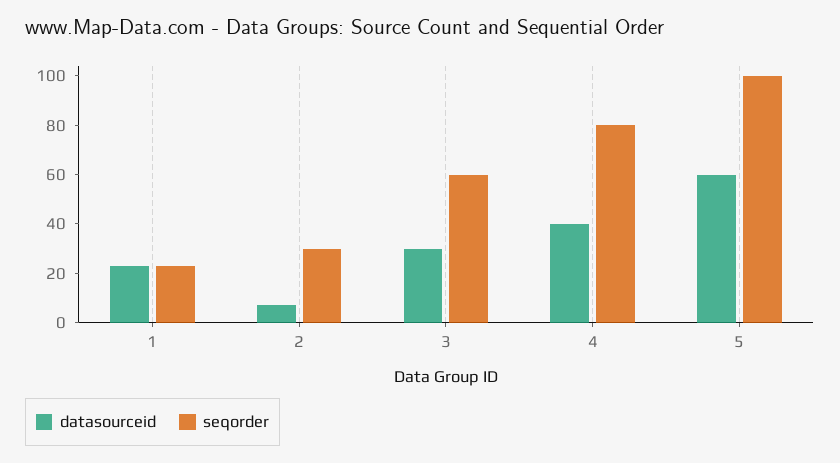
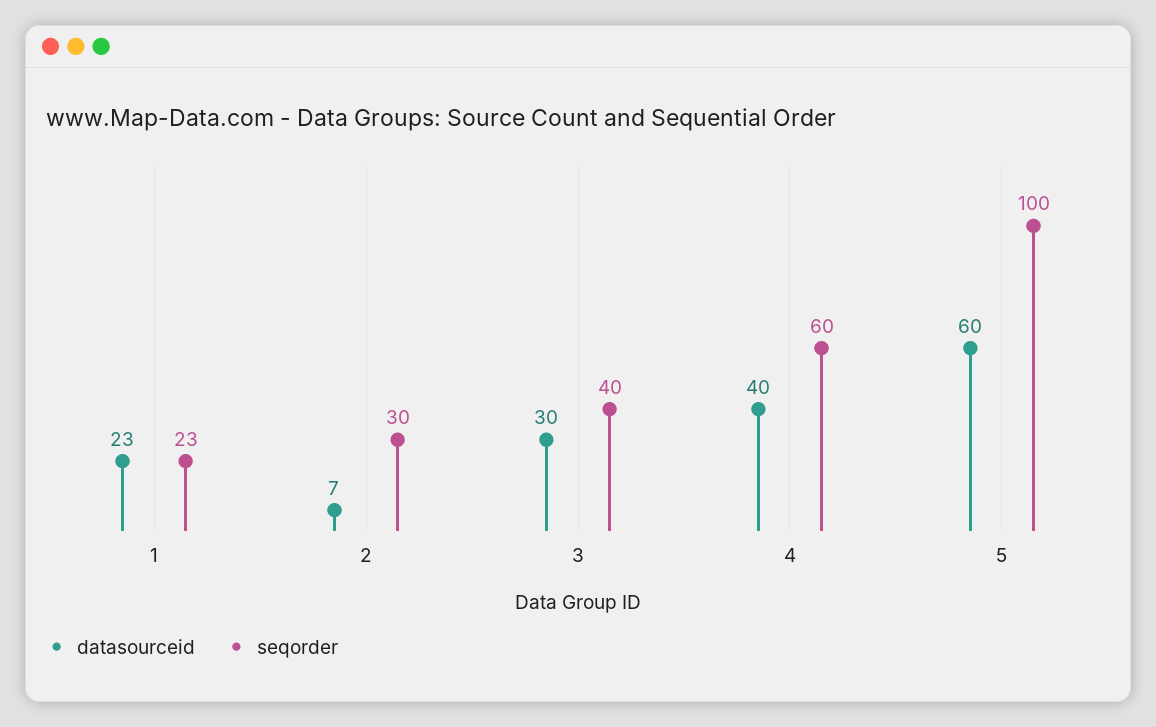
  {
    "datasourceid": {
      "1": 23,
      "2": 7,
      "3": 30,
      "4": 40,
      "5": 60
    },
    "seqorder": {
      "1": 23,
      "2": 30,
-     "3": 60,
+     "3": 40,
-     "4": 80,
+     "4": 60,
      "5": 100
    }
  }

